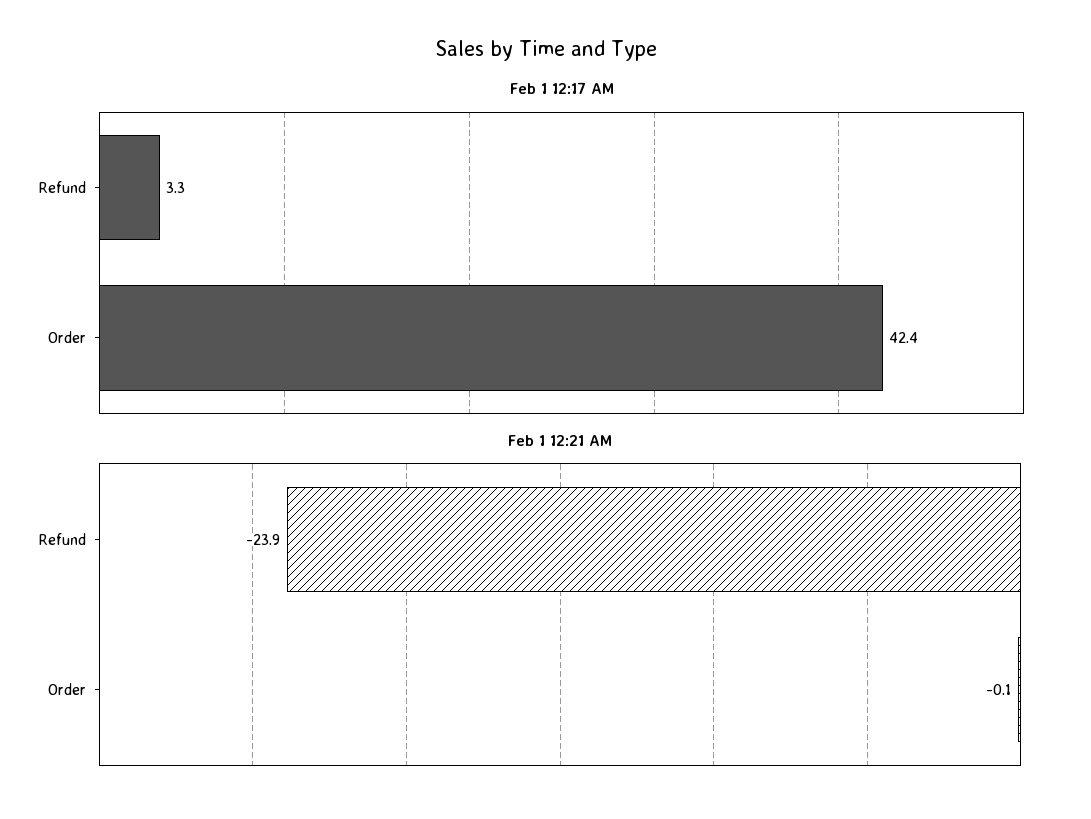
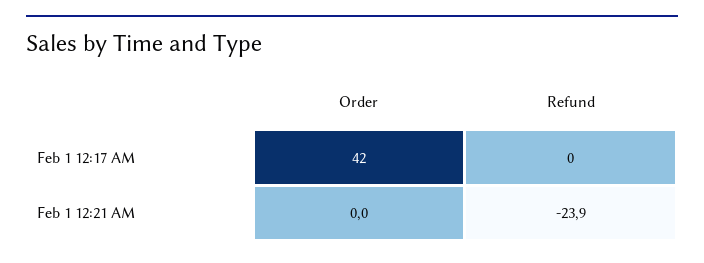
  {
    "Feb 1 12:17 AM": {
-     "Refund": 3.3,
+     "Refund": 0,
      "Order": 42.4
    },
    "Feb 1 12:21 AM": {
      "Refund": -23.9,
-     "Order": -0.1
+     "Order": 0
    }
  }

